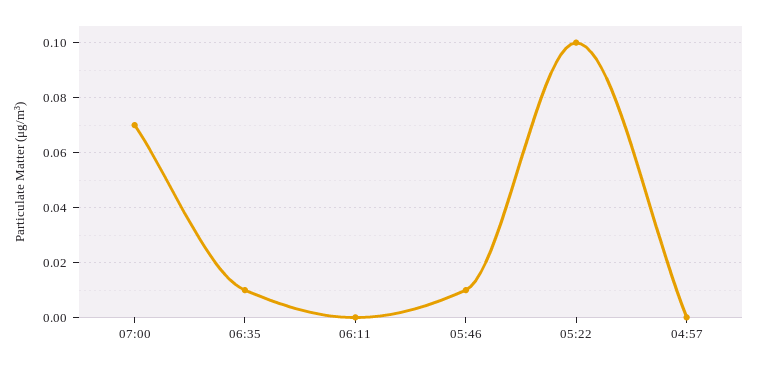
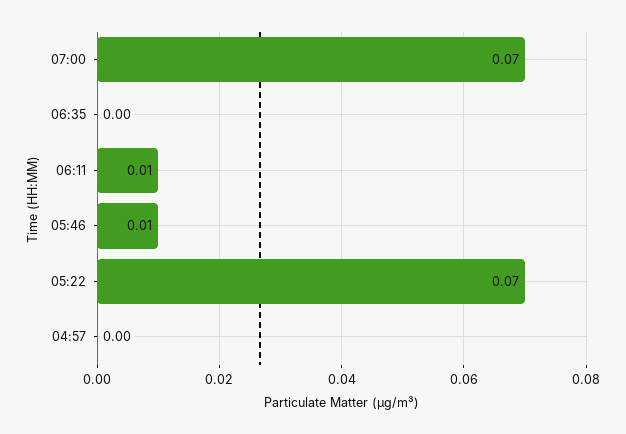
  {
    "07:00": 0.07,
-   "06:35": 0.01,
+   "06:35": 0,
-   "06:11": 0,
+   "06:11": 0.01,
    "05:46": 0.01,
-   "05:22": 0.1,
+   "05:22": 0.07,
    "04:57": 0
  }

